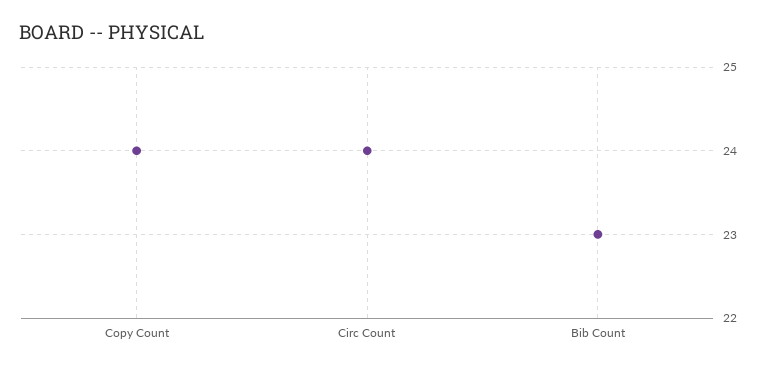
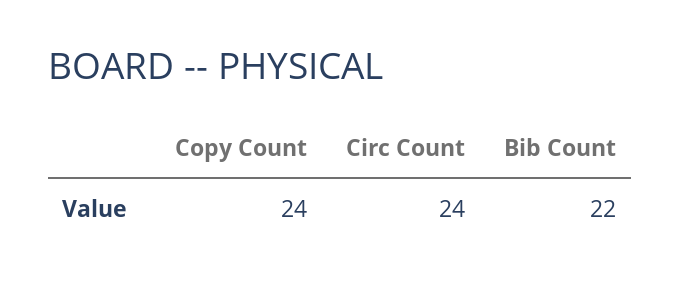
  {
    "Copy Count": 24,
    "Circ Count": 24,
-   "Bib Count": 23
+   "Bib Count": 22
  }

